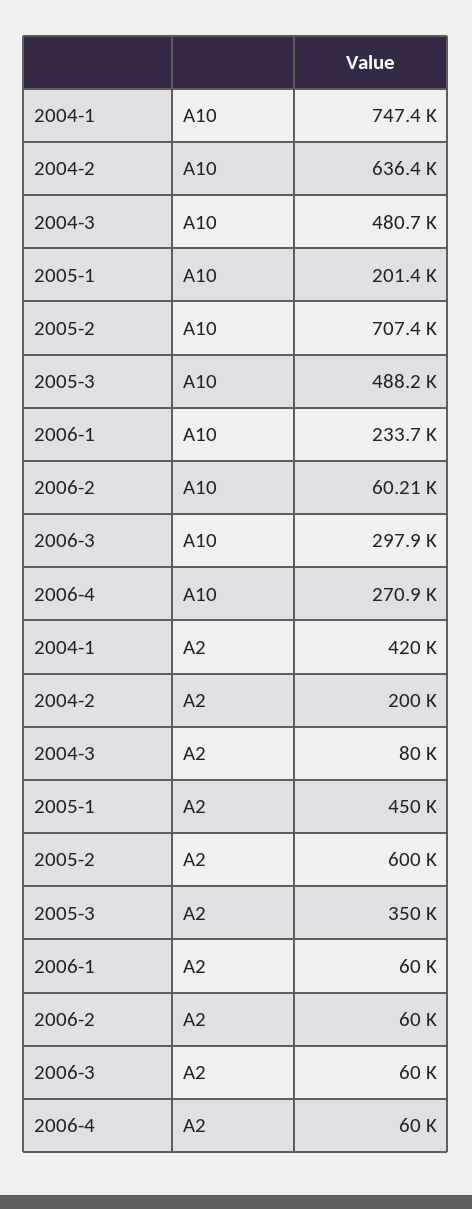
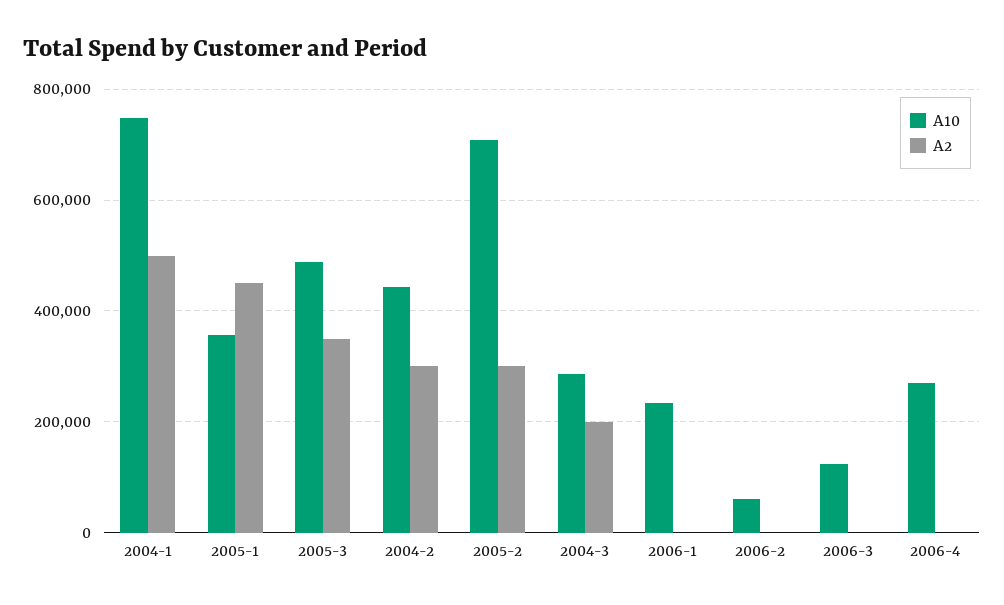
  {
    "A10": {
      "2004-1": 747400,
-     "2004-2": 636400,
+     "2004-2": 440000,
-     "2004-3": 480700,
+     "2004-3": 280000,
-     "2005-1": 201400,
+     "2005-1": 360000,
      "2005-2": 707400,
      "2005-3": 488200,
      "2006-1": 233700,
      "2006-2": 60210,
-     "2006-3": 297900,
+     "2006-3": 120000,
      "2006-4": 270900
    },
    "A2": {
-     "2004-1": 420000,
+     "2004-1": 500000,
-     "2004-2": 200000,
+     "2004-2": 300000,
-     "2004-3": 80000,
+     "2004-3": 200000,
      "2005-1": 450000,
-     "2005-2": 600000,
+     "2005-2": 300000,
      "2005-3": 350000,
-     "2006-1": 60000,
+     "2006-1": 0,
-     "2006-2": 60000,
+     "2006-2": 0,
-     "2006-3": 60000,
+     "2006-3": 0,
-     "2006-4": 60000
+     "2006-4": 0
    }
  }

